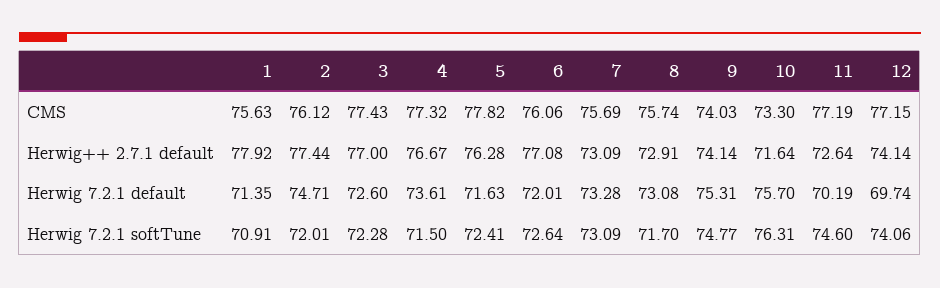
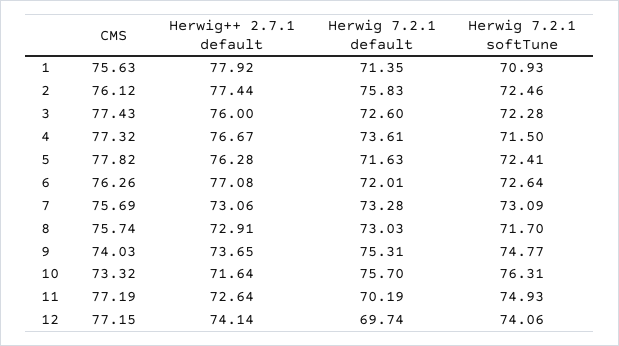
  {
    "1": {
      "CMS": 75.63,
      "Herwig++ 2.7.1 default": 77.92,
      "Herwig 7.2.1 default": 71.35,
-     "Herwig 7.2.1 softTune": 70.91
+     "Herwig 7.2.1 softTune": 70.93
    },
    "2": {
      "CMS": 76.12,
      "Herwig++ 2.7.1 default": 77.44,
-     "Herwig 7.2.1 default": 74.71,
+     "Herwig 7.2.1 default": 75.83,
-     "Herwig 7.2.1 softTune": 72.01
+     "Herwig 7.2.1 softTune": 72.46
    },
    "3": {
      "CMS": 77.43,
-     "Herwig++ 2.7.1 default": 77,
+     "Herwig++ 2.7.1 default": 76,
      "Herwig 7.2.1 default": 72.6,
      "Herwig 7.2.1 softTune": 72.28
    },
    "4": {
      "CMS": 77.32,
      "Herwig++ 2.7.1 default": 76.67,
      "Herwig 7.2.1 default": 73.61,
      "Herwig 7.2.1 softTune": 71.5
    },
    "5": {
      "CMS": 77.82,
      "Herwig++ 2.7.1 default": 76.28,
      "Herwig 7.2.1 default": 71.63,
      "Herwig 7.2.1 softTune": 72.41
    },
    "6": {
-     "CMS": 76.06,
+     "CMS": 76.26,
      "Herwig++ 2.7.1 default": 77.08,
      "Herwig 7.2.1 default": 72.01,
      "Herwig 7.2.1 softTune": 72.64
    },
    "7": {
      "CMS": 75.69,
-     "Herwig++ 2.7.1 default": 73.09,
+     "Herwig++ 2.7.1 default": 73.06,
      "Herwig 7.2.1 default": 73.28,
      "Herwig 7.2.1 softTune": 73.09
    },
    "8": {
      "CMS": 75.74,
      "Herwig++ 2.7.1 default": 72.91,
-     "Herwig 7.2.1 default": 73.08,
+     "Herwig 7.2.1 default": 73.03,
      "Herwig 7.2.1 softTune": 71.7
    },
    "9": {
      "CMS": 74.03,
-     "Herwig++ 2.7.1 default": 74.14,
+     "Herwig++ 2.7.1 default": 73.65,
      "Herwig 7.2.1 default": 75.31,
      "Herwig 7.2.1 softTune": 74.77
    },
    "10": {
-     "CMS": 73.3,
+     "CMS": 73.32,
      "Herwig++ 2.7.1 default": 71.64,
      "Herwig 7.2.1 default": 75.7,
      "Herwig 7.2.1 softTune": 76.31
    },
    "11": {
      "CMS": 77.19,
      "Herwig++ 2.7.1 default": 72.64,
      "Herwig 7.2.1 default": 70.19,
-     "Herwig 7.2.1 softTune": 74.6
+     "Herwig 7.2.1 softTune": 74.93
    },
    "12": {
      "CMS": 77.15,
      "Herwig++ 2.7.1 default": 74.14,
      "Herwig 7.2.1 default": 69.74,
      "Herwig 7.2.1 softTune": 74.06
    }
  }

